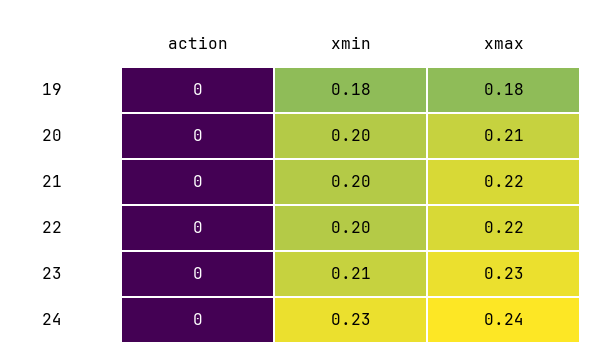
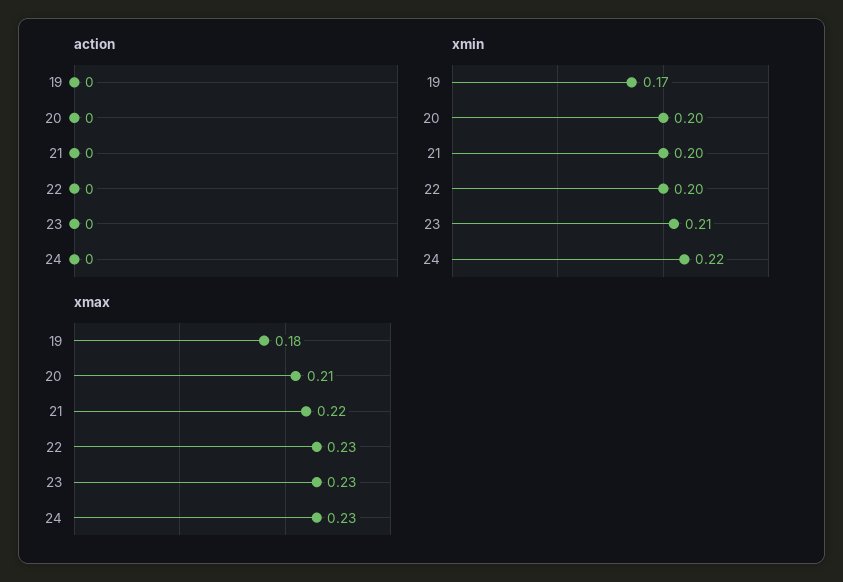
  {
    "action": {
      "19": 0,
      "20": 0,
      "21": 0,
      "22": 0,
      "23": 0,
      "24": 0
    },
    "xmin": {
-     "19": 0.18,
+     "19": 0.17,
      "20": 0.2,
      "21": 0.2,
      "22": 0.2,
      "23": 0.21,
-     "24": 0.23
+     "24": 0.22
    },
    "xmax": {
      "19": 0.18,
      "20": 0.21,
      "21": 0.22,
-     "22": 0.22,
+     "22": 0.23,
      "23": 0.23,
-     "24": 0.24
+     "24": 0.23
    }
  }

